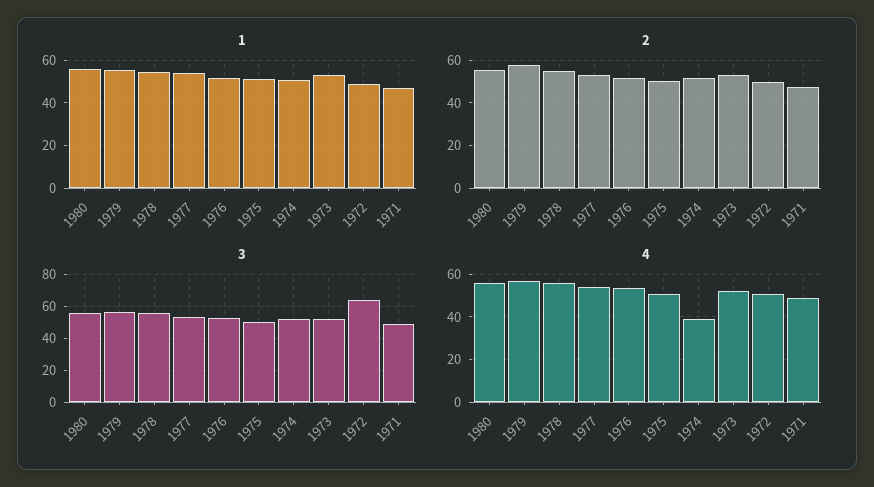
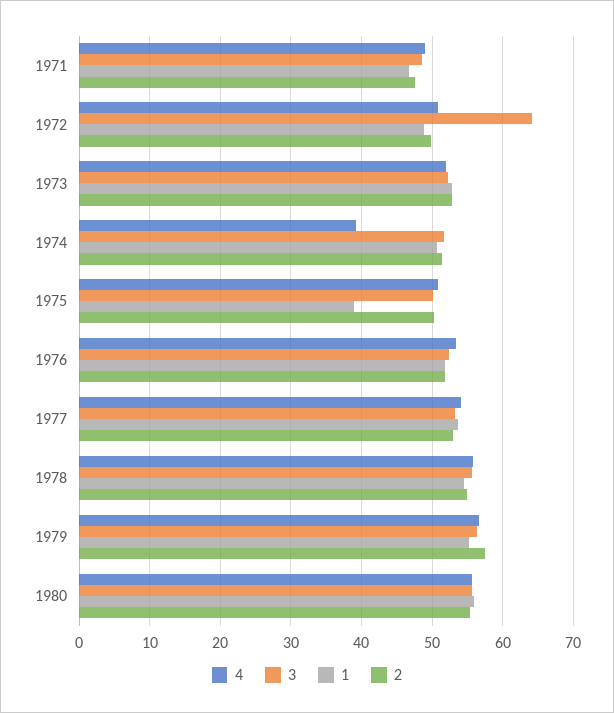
  {
    "1": {
      "1980": 56,
      "1979": 55,
      "1978": 55,
      "1977": 54,
      "1976": 52,
-     "1975": 50,
+     "1975": 39,
      "1974": 51,
      "1973": 53,
      "1972": 49,
      "1971": 47
    },
    "2": {
      "1980": 55,
      "1979": 58,
      "1978": 55,
      "1977": 53,
      "1976": 52,
      "1975": 50,
      "1974": 51,
      "1973": 53,
      "1972": 50,
      "1971": 48
    },
    "3": {
      "1980": 56,
      "1979": 56,
      "1978": 56,
      "1977": 53,
      "1976": 52,
      "1975": 50,
      "1974": 52,
      "1973": 52,
      "1972": 64,
      "1971": 49
    },
    "4": {
      "1980": 56,
      "1979": 57,
      "1978": 56,
      "1977": 54,
      "1976": 53,
      "1975": 51,
      "1974": 39,
      "1973": 52,
      "1972": 51,
      "1971": 49
    }
  }

